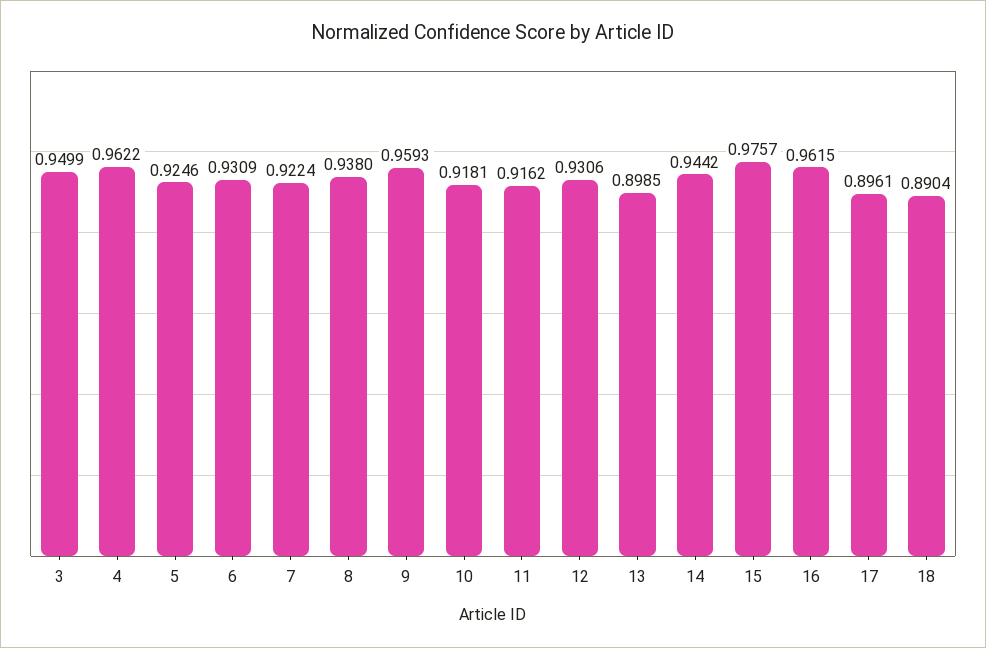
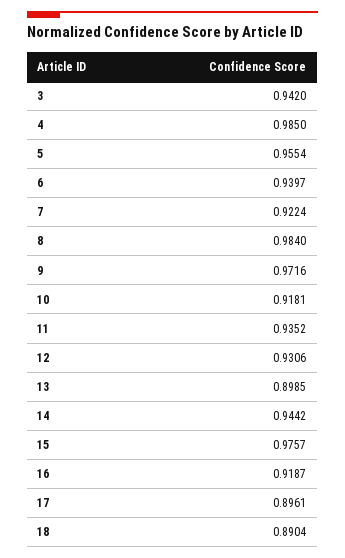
  {
-   "3": 0.9499,
+   "3": 0.942,
-   "4": 0.9622,
+   "4": 0.985,
-   "5": 0.9246,
+   "5": 0.9554,
-   "6": 0.9309,
+   "6": 0.9397,
    "7": 0.9224,
-   "8": 0.938,
+   "8": 0.984,
-   "9": 0.9593,
+   "9": 0.9716,
    "10": 0.9181,
-   "11": 0.9162,
+   "11": 0.9352,
    "12": 0.9306,
    "13": 0.8985,
    "14": 0.9442,
    "15": 0.9757,
-   "16": 0.9615,
+   "16": 0.9187,
    "17": 0.8961,
    "18": 0.8904
  }

